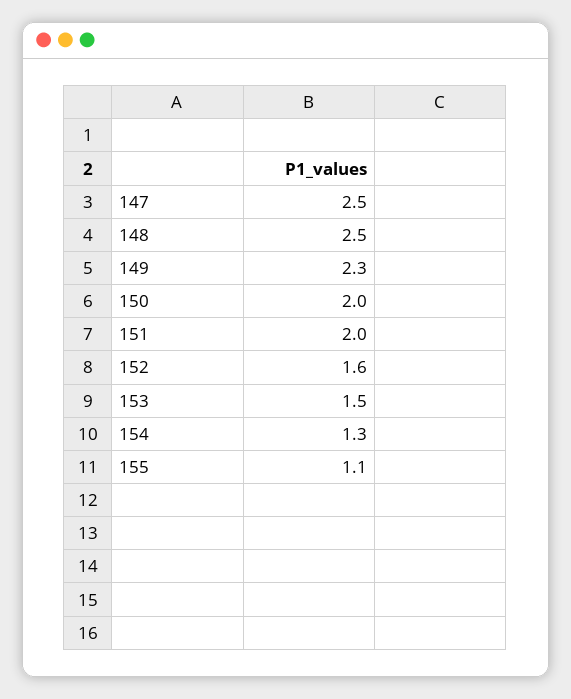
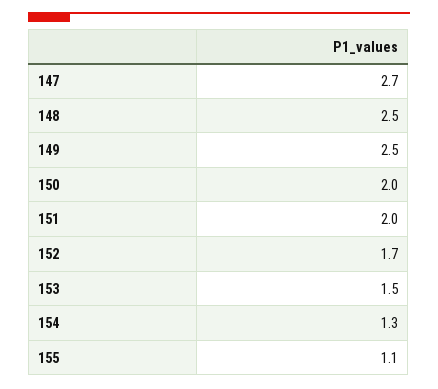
  {
-   "147": 2.5,
+   "147": 2.7,
    "148": 2.5,
-   "149": 2.3,
+   "149": 2.5,
    "150": 2,
    "151": 2,
-   "152": 1.6,
+   "152": 1.7,
    "153": 1.5,
    "154": 1.3,
    "155": 1.1
  }

